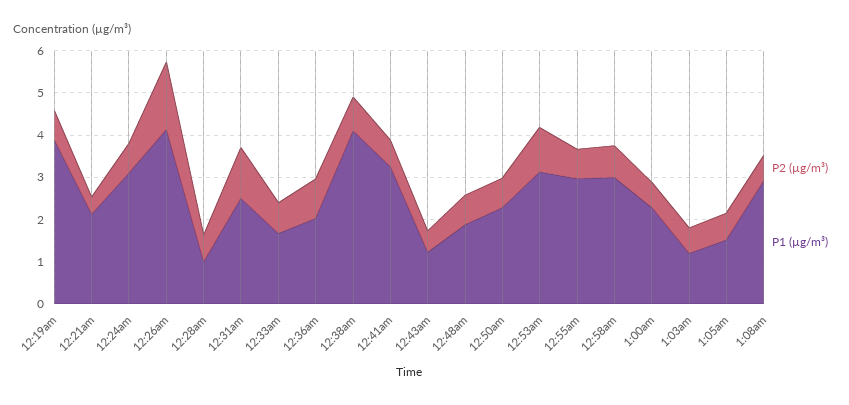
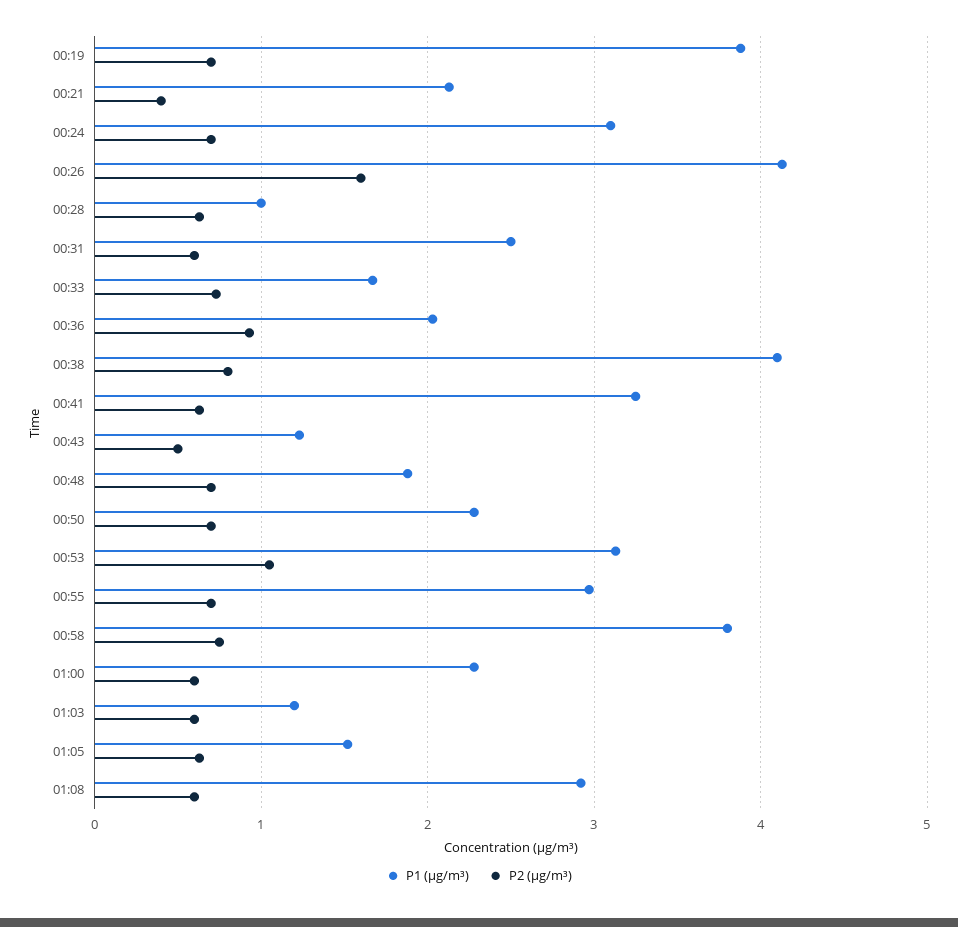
  {
    "P2 (µg/m³)": {
      "12:19am": 0.7,
      "12:21am": 0.4,
      "12:24am": 0.7,
      "12:26am": 1.6,
      "12:28am": 0.6,
-     "12:31am": 1.2,
+     "12:31am": 0.6,
      "12:33am": 0.7,
      "12:36am": 0.9,
      "12:38am": 0.8,
      "12:41am": 0.6,
      "12:43am": 0.5,
      "12:48am": 0.7,
      "12:50am": 0.7,
      "12:53am": 1.1,
      "12:55am": 0.7,
      "12:58am": 0.8,
      "1:00am": 0.6,
      "1:03am": 0.6,
      "1:05am": 0.6,
      "1:08am": 0.6
    },
    "P1 (µg/m³)": {
      "12:19am": 3.9,
      "12:21am": 2.1,
      "12:24am": 3.1,
      "12:26am": 4.1,
      "12:28am": 1,
      "12:31am": 2.5,
      "12:33am": 1.7,
      "12:36am": 2,
      "12:38am": 4.1,
      "12:41am": 3.3,
      "12:43am": 1.2,
      "12:48am": 1.9,
      "12:50am": 2.3,
      "12:53am": 3.1,
      "12:55am": 3,
-     "12:58am": 3,
+     "12:58am": 3.8,
      "1:00am": 2.3,
      "1:03am": 1.2,
      "1:05am": 1.5,
      "1:08am": 2.9
    }
  }

